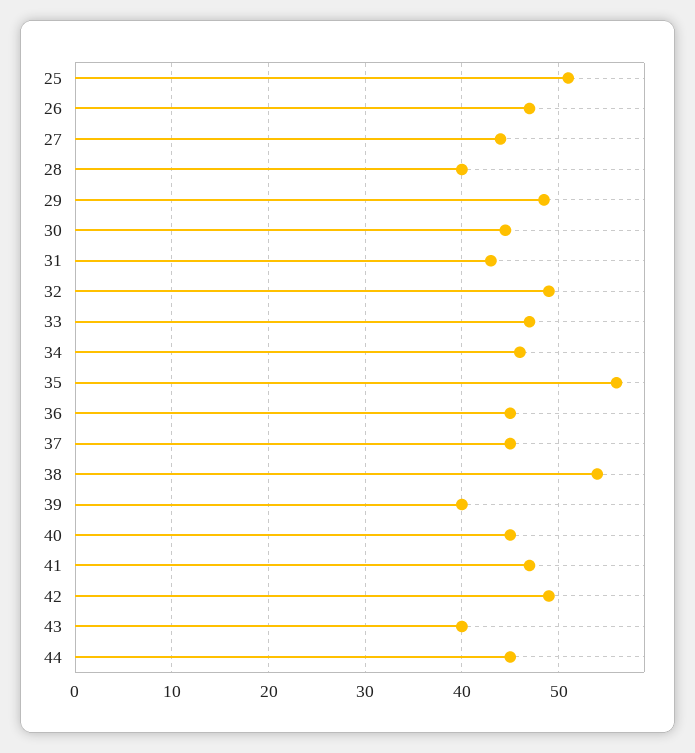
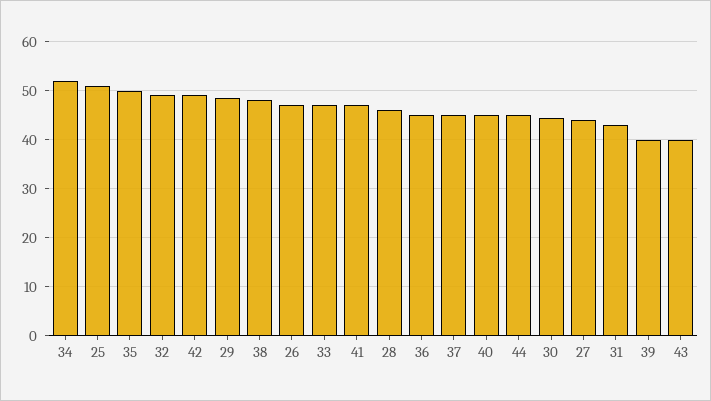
  {
    "25": 51,
    "26": 47,
    "27": 44,
-   "28": 40,
+   "28": 46,
    "29": 49,
    "30": 45,
    "31": 43,
    "32": 49,
    "33": 47,
-   "34": 46,
+   "34": 52,
-   "35": 56,
+   "35": 50,
    "36": 45,
    "37": 45,
-   "38": 54,
+   "38": 48,
    "39": 40,
    "40": 45,
    "41": 47,
    "42": 49,
    "43": 40,
    "44": 45
  }

